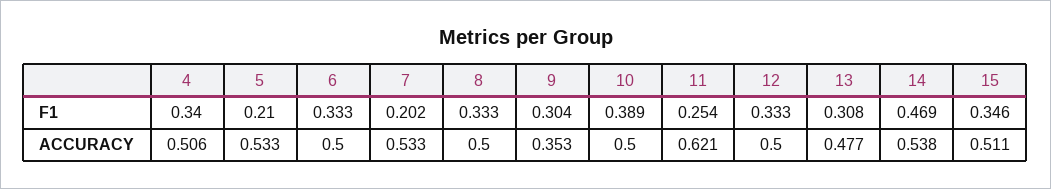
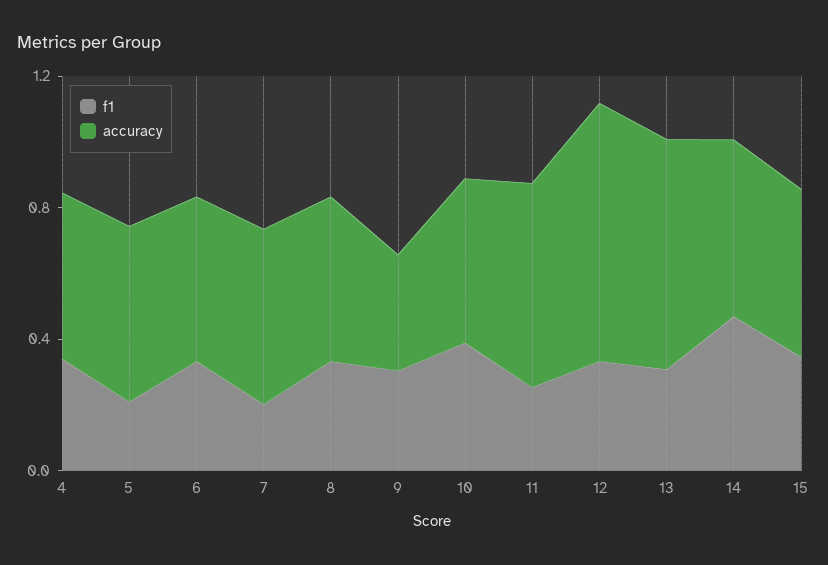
  {
    "F1": {
      "4": 0.34,
      "5": 0.21,
      "6": 0.333,
      "7": 0.202,
      "8": 0.333,
      "9": 0.304,
      "10": 0.389,
      "11": 0.254,
      "12": 0.333,
      "13": 0.308,
      "14": 0.469,
      "15": 0.346
    },
    "ACCURACY": {
      "4": 0.506,
      "5": 0.533,
      "6": 0.5,
      "7": 0.533,
      "8": 0.5,
      "9": 0.353,
      "10": 0.5,
      "11": 0.621,
-     "12": 0.5,
+     "12": 0.8,
-     "13": 0.477,
+     "13": 0.7,
      "14": 0.538,
      "15": 0.511
    }
  }

